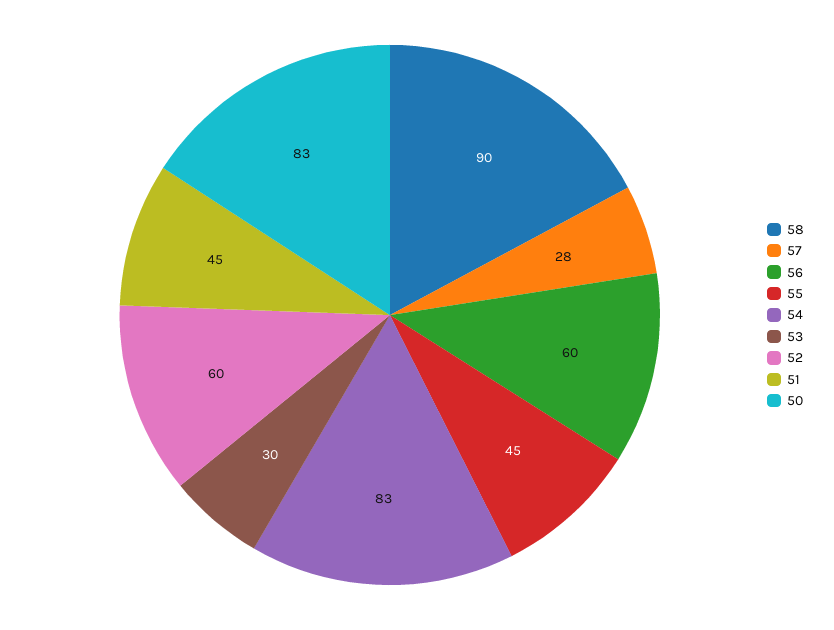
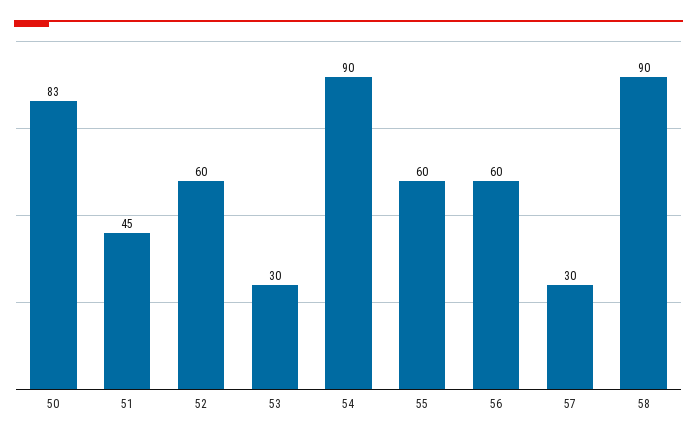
  {
    "58": 90,
-   "57": 28,
+   "57": 30,
    "56": 60,
-   "55": 45,
+   "55": 60,
-   "54": 83,
+   "54": 90,
    "53": 30,
    "52": 60,
    "51": 45,
    "50": 83
  }

